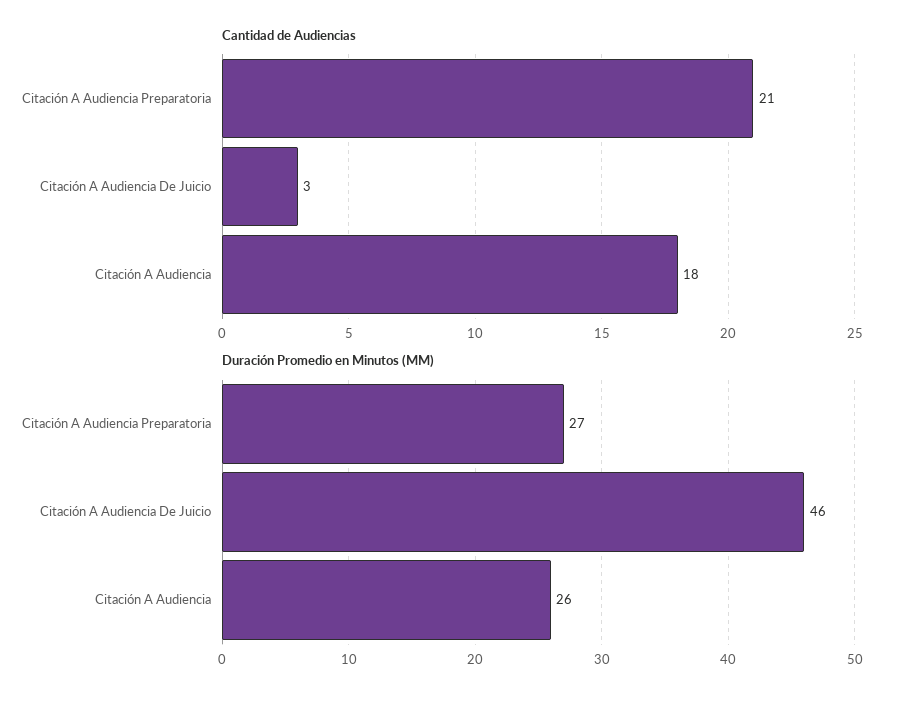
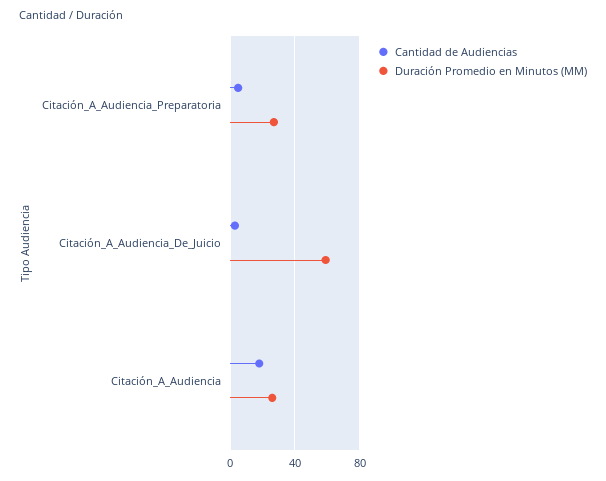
  {
    "Cantidad de Audiencias": {
-     "Citación A Audiencia Preparatoria": 21,
+     "Citación A Audiencia Preparatoria": 5,
      "Citación A Audiencia De Juicio": 3,
      "Citación A Audiencia": 18
    },
    "Duración Promedio en Minutos (MM)": {
      "Citación A Audiencia Preparatoria": 27,
-     "Citación A Audiencia De Juicio": 46,
+     "Citación A Audiencia De Juicio": 60,
      "Citación A Audiencia": 26
    }
  }

